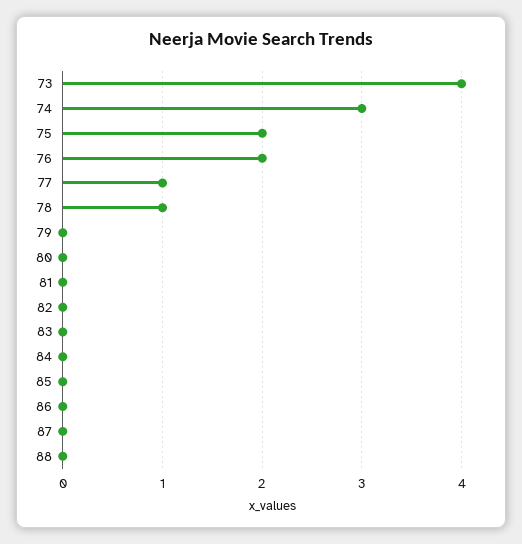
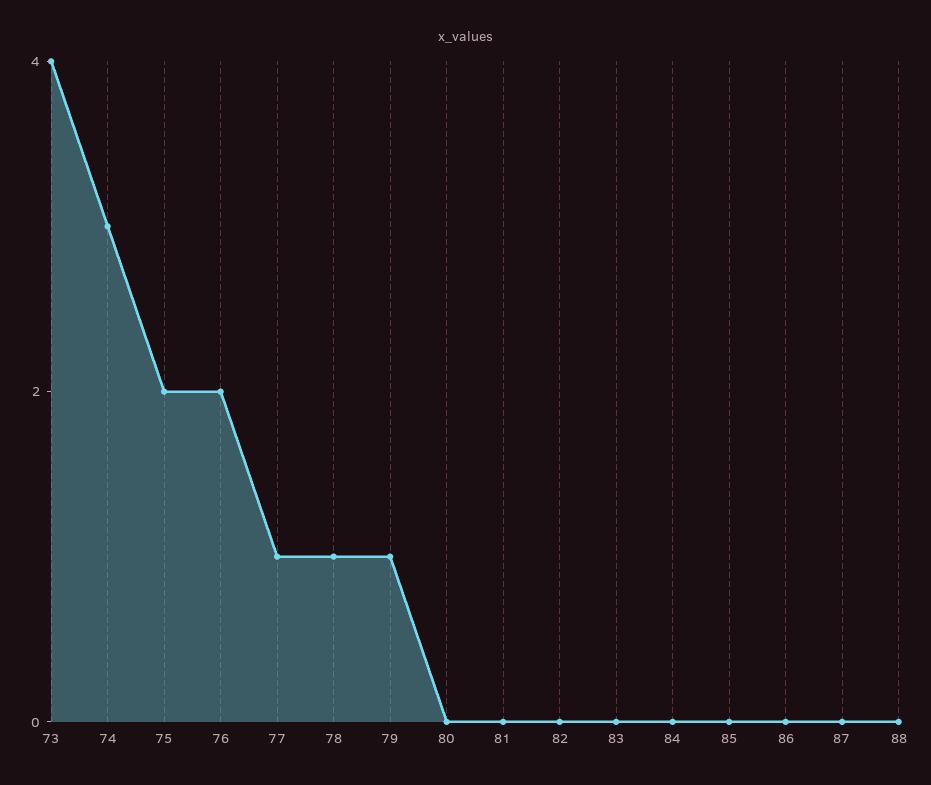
  {
    "73": 4,
    "74": 3,
    "75": 2,
    "76": 2,
    "77": 1,
    "78": 1,
-   "79": 0,
+   "79": 1,
    "80": 0,
    "81": 0,
    "82": 0,
    "83": 0,
    "84": 0,
    "85": 0,
    "86": 0,
    "87": 0,
    "88": 0
  }

